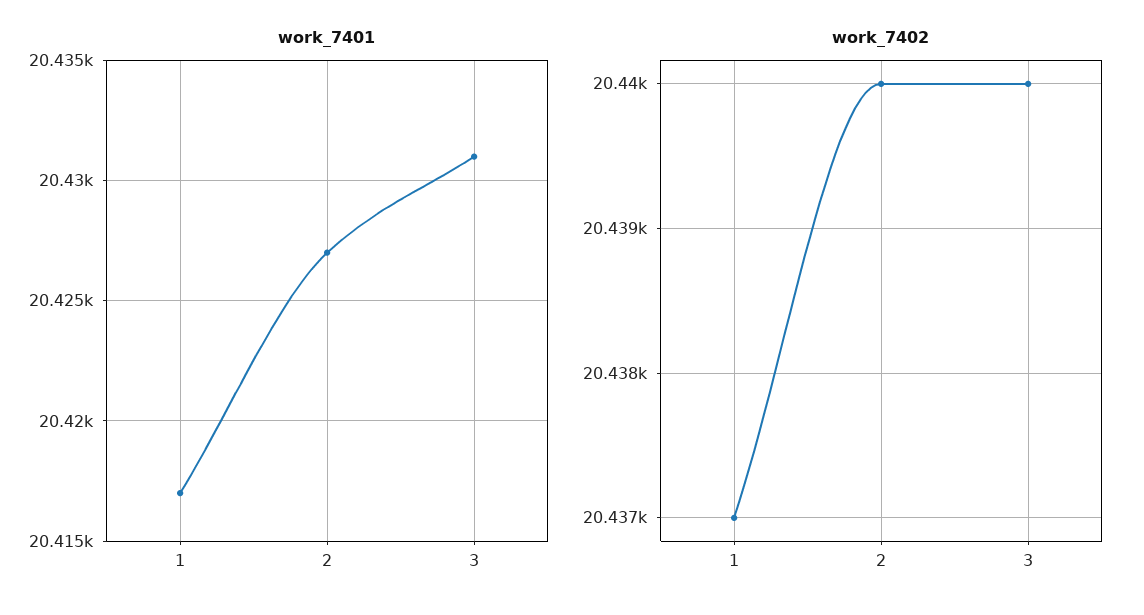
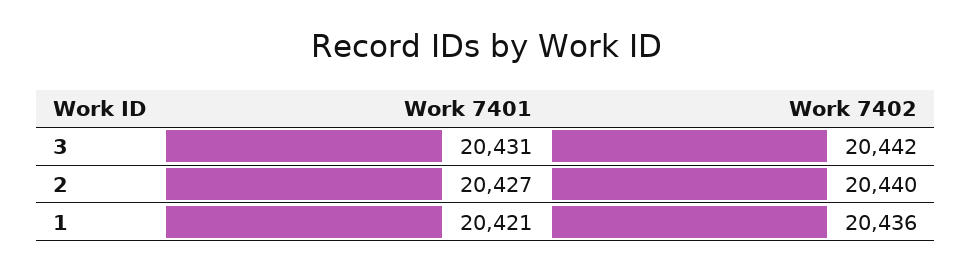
  {
    "work_7401": {
-     "1": 20417,
+     "1": 20421,
      "2": 20427,
      "3": 20431
    },
    "work_7402": {
-     "1": 20437,
+     "1": 20436,
      "2": 20440,
-     "3": 20440
+     "3": 20442
    }
  }

